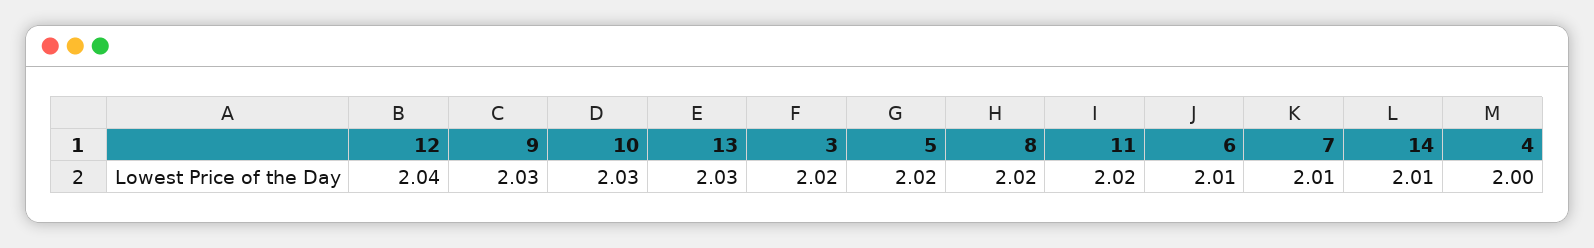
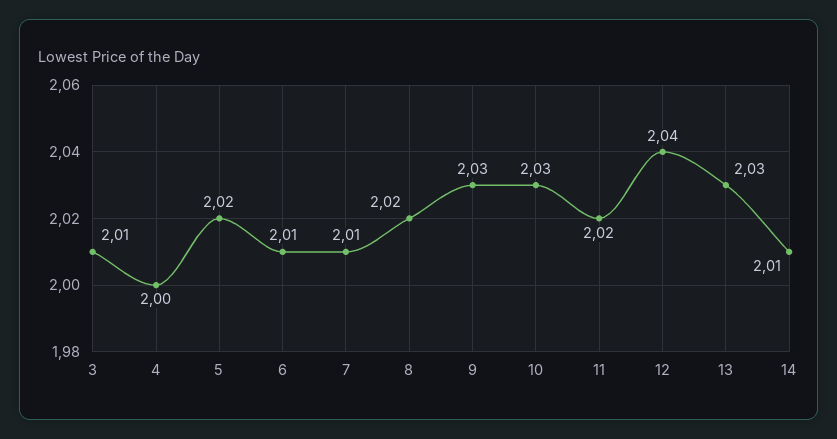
  {
    "12": 2.04,
    "9": 2.03,
    "10": 2.03,
    "13": 2.03,
-   "3": 2.02,
+   "3": 2.01,
    "5": 2.02,
    "8": 2.02,
    "11": 2.02,
    "6": 2.01,
    "7": 2.01,
    "14": 2.01,
    "4": 2
  }

